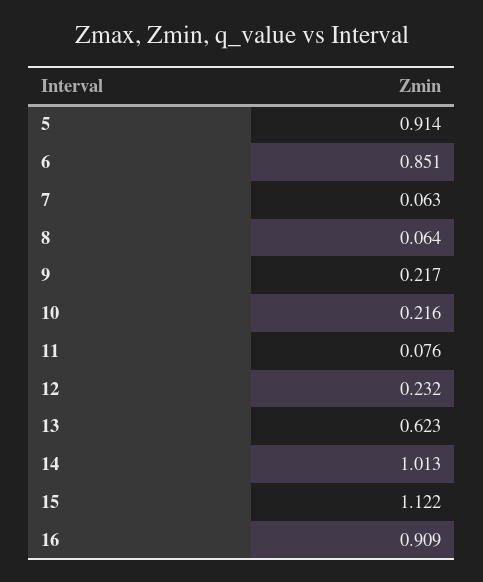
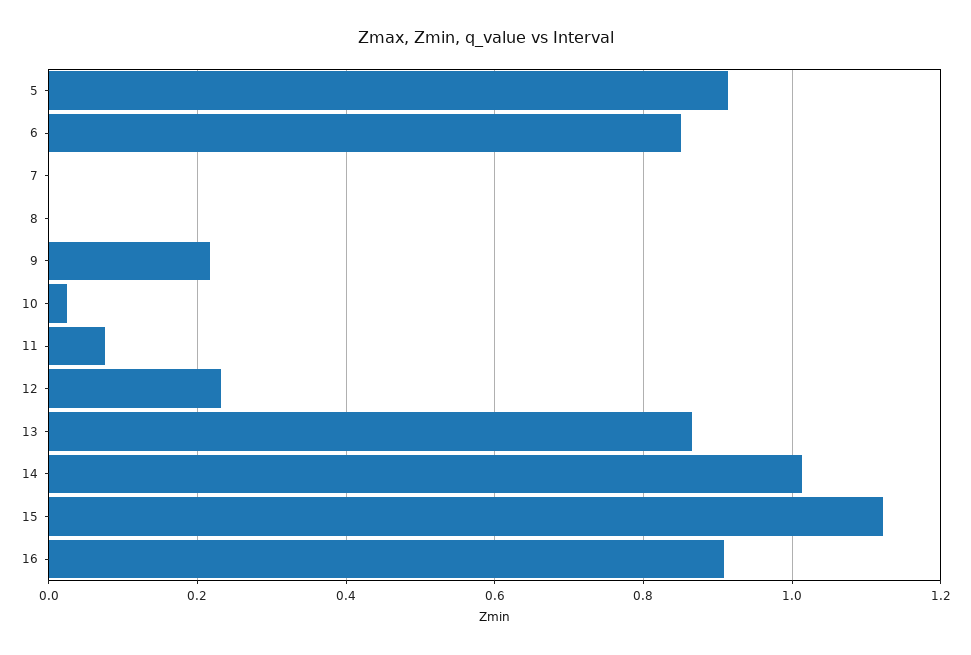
  {
    "5": 0.914,
    "6": 0.851,
-   "7": 0.063,
+   "7": 0,
-   "8": 0.064,
+   "8": 0,
    "9": 0.217,
-   "10": 0.216,
+   "10": 0.02,
    "11": 0.076,
    "12": 0.232,
-   "13": 0.623,
+   "13": 0.86,
    "14": 1.013,
    "15": 1.122,
    "16": 0.909
  }

